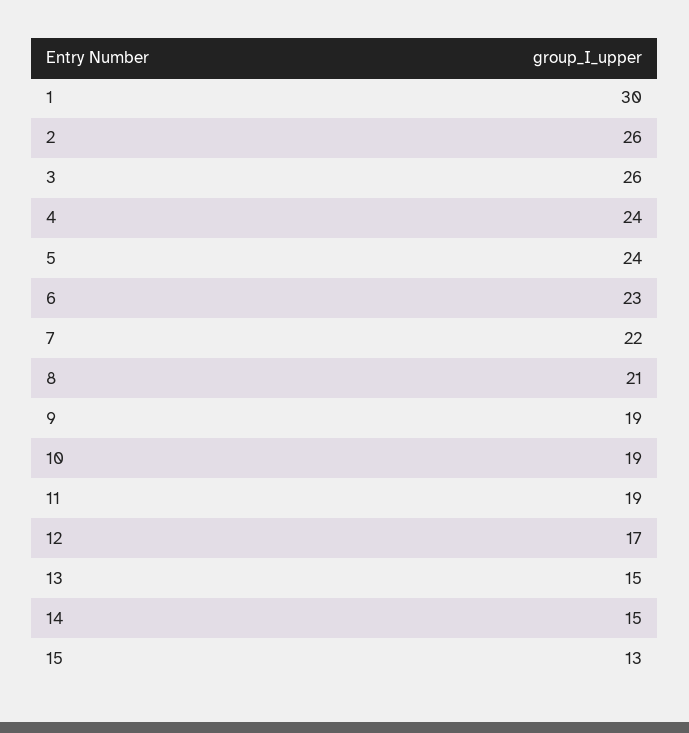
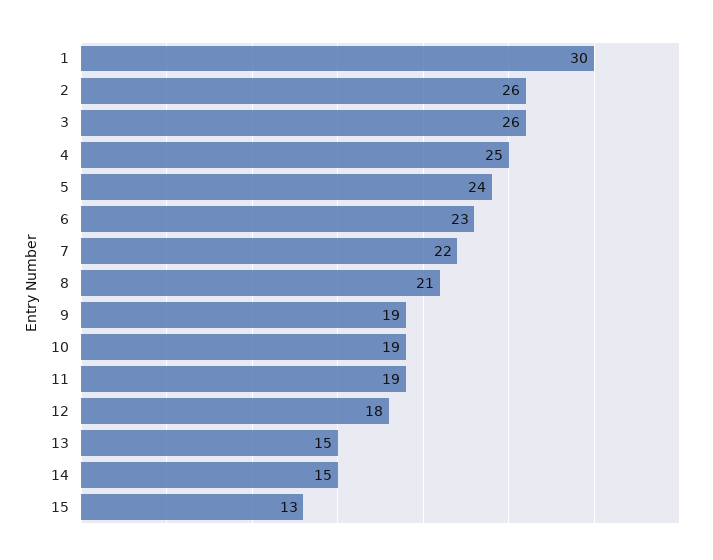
  {
    "1": 30,
    "2": 26,
    "3": 26,
-   "4": 24,
+   "4": 25,
    "5": 24,
    "6": 23,
    "7": 22,
    "8": 21,
    "9": 19,
    "10": 19,
    "11": 19,
-   "12": 17,
+   "12": 18,
    "13": 15,
    "14": 15,
    "15": 13
  }

